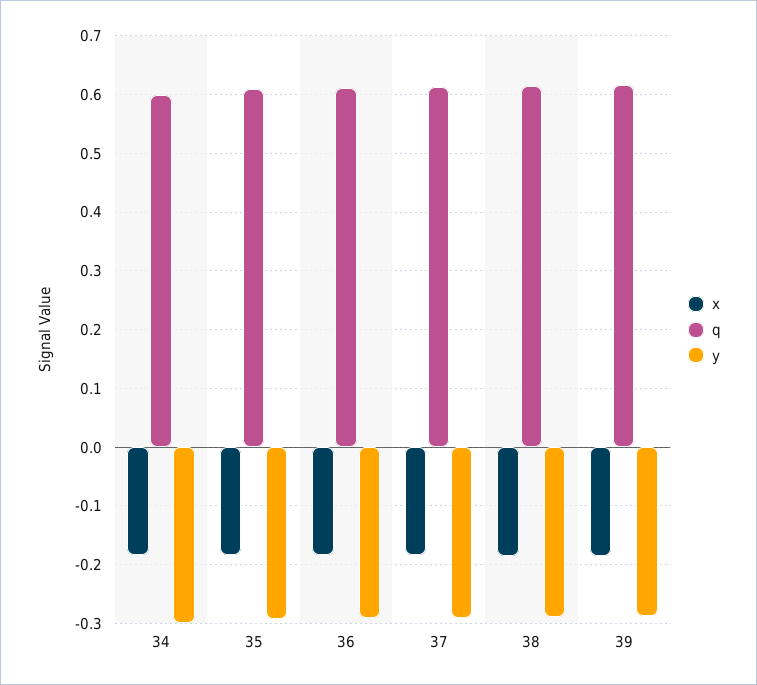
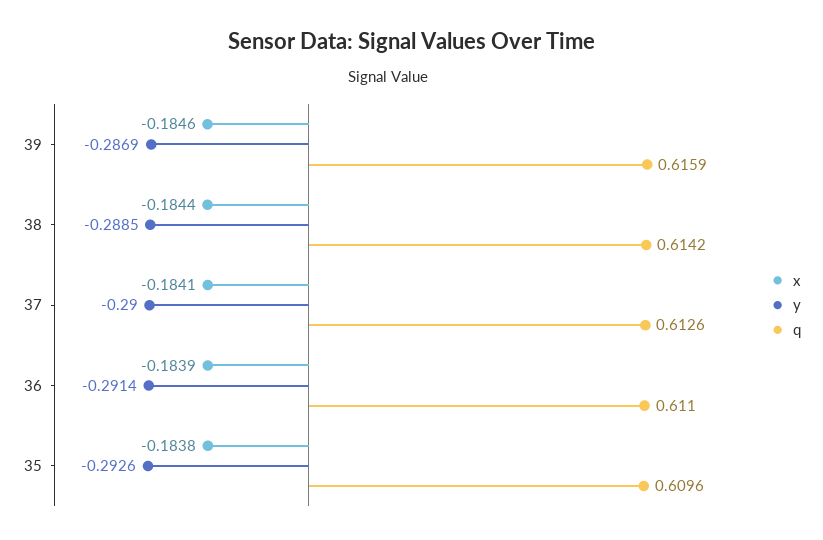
  {
    "x": {
-     "34": -0.18,
      "35": -0.1838,
      "36": -0.1839,
      "37": -0.1841,
      "38": -0.1844,
      "39": -0.1846
    },
    "q": {
-     "34": 0.6,
      "35": 0.6096,
      "36": 0.611,
      "37": 0.6126,
      "38": 0.6142,
      "39": 0.6159
    },
    "y": {
-     "34": -0.3,
      "35": -0.2926,
      "36": -0.2914,
      "37": -0.29,
      "38": -0.2885,
      "39": -0.2869
    }
  }

